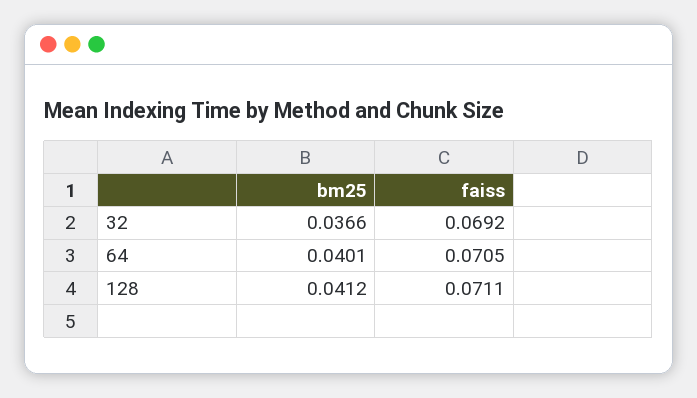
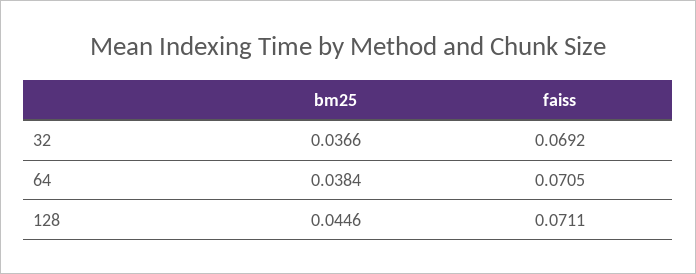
  {
    "bm25": {
      "32": 0.0366,
-     "64": 0.0401,
+     "64": 0.0384,
-     "128": 0.0412
+     "128": 0.0446
    },
    "faiss": {
      "32": 0.0692,
      "64": 0.0705,
      "128": 0.0711
    }
  }

